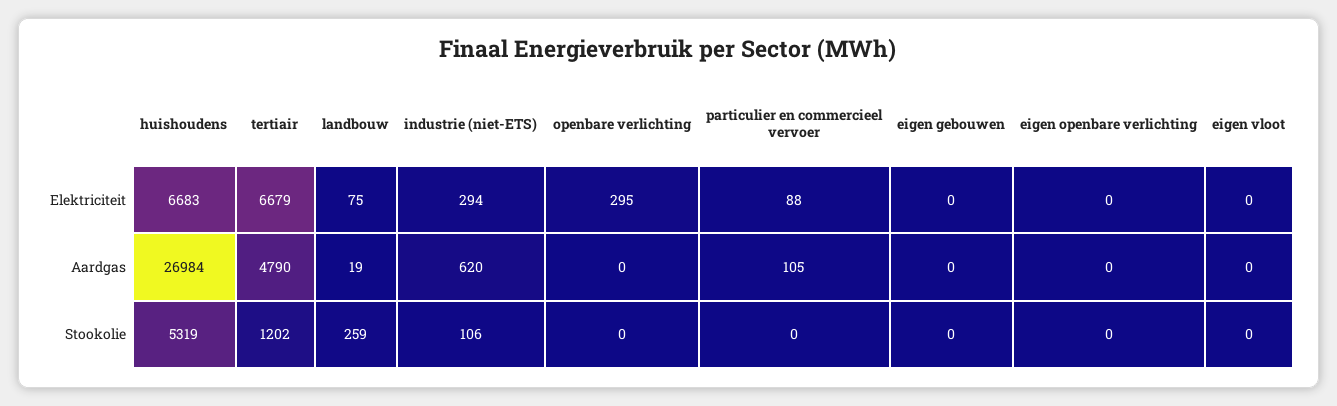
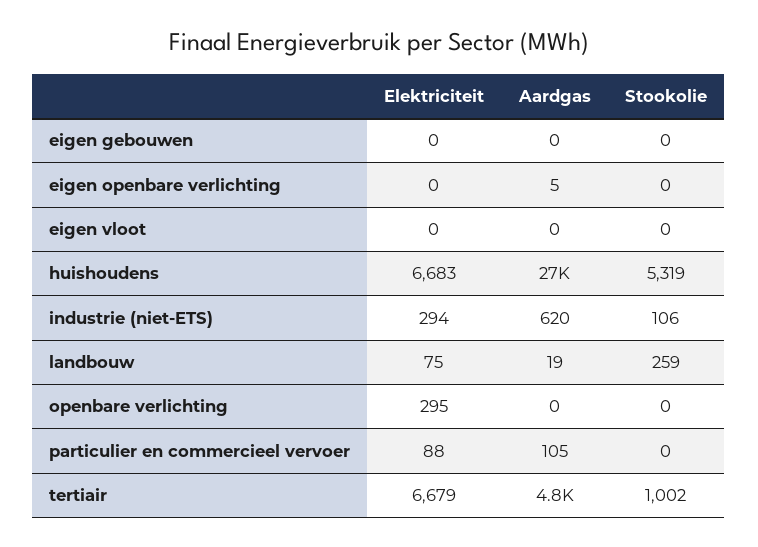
  {
    "huishoudens": {
      "Elektriciteit": 6683,
      "Aardgas": 26984,
      "Stookolie": 5319
    },
    "tertiair": {
      "Elektriciteit": 6679,
      "Aardgas": 4790,
-     "Stookolie": 1202
+     "Stookolie": 1002
    },
    "landbouw": {
      "Elektriciteit": 75,
      "Aardgas": 19,
      "Stookolie": 259
    },
    "industrie (niet-ETS)": {
      "Elektriciteit": 294,
      "Aardgas": 620,
      "Stookolie": 106
    },
    "openbare verlichting": {
      "Elektriciteit": 295,
      "Aardgas": 0,
      "Stookolie": 0
    },
    "particulier en commercieel vervoer": {
      "Elektriciteit": 88,
      "Aardgas": 105,
      "Stookolie": 0
    },
    "eigen gebouwen": {
      "Elektriciteit": 0,
      "Aardgas": 0,
      "Stookolie": 0
    },
    "eigen openbare verlichting": {
      "Elektriciteit": 0,
-     "Aardgas": 0,
+     "Aardgas": 5,
      "Stookolie": 0
    },
    "eigen vloot": {
      "Elektriciteit": 0,
      "Aardgas": 0,
      "Stookolie": 0
    }
  }

